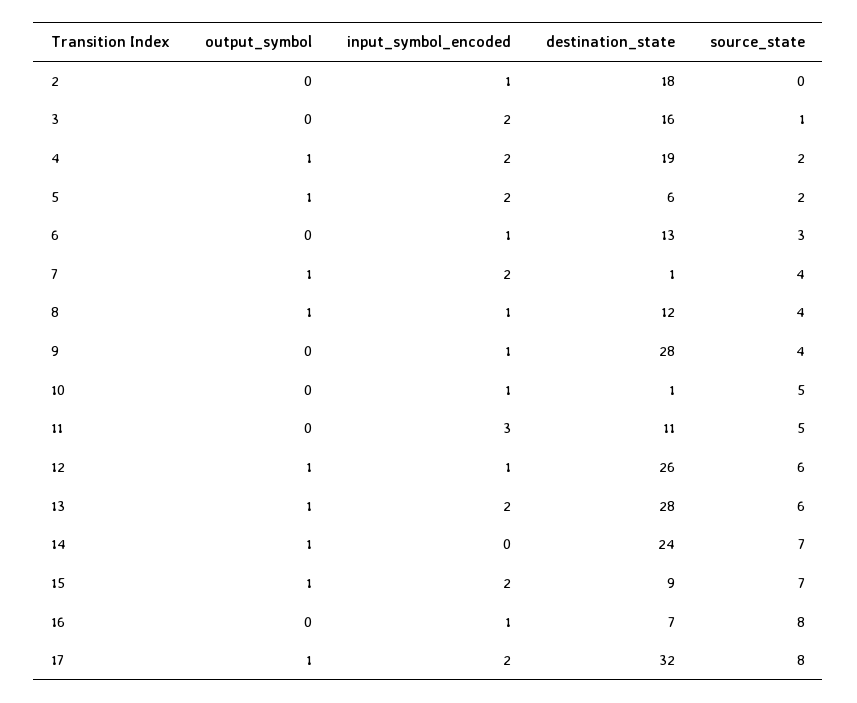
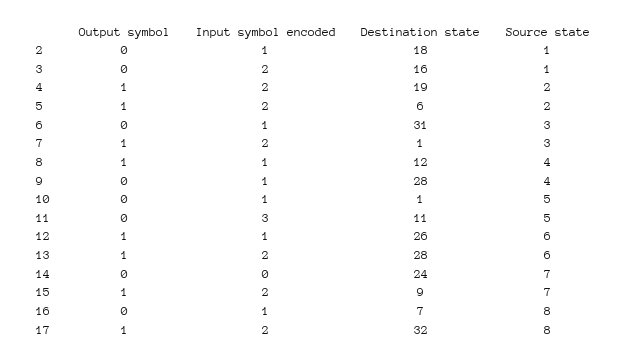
  {
    "output_symbol": {
      "2": 0,
      "3": 0,
      "4": 1,
      "5": 1,
      "6": 0,
      "7": 1,
      "8": 1,
      "9": 0,
      "10": 0,
      "11": 0,
      "12": 1,
      "13": 1,
-     "14": 1,
+     "14": 0,
      "15": 1,
      "16": 0,
      "17": 1
    },
    "input_symbol_encoded": {
      "2": 1,
      "3": 2,
      "4": 2,
      "5": 2,
      "6": 1,
      "7": 2,
      "8": 1,
      "9": 1,
      "10": 1,
      "11": 3,
      "12": 1,
      "13": 2,
      "14": 0,
      "15": 2,
      "16": 1,
      "17": 2
    },
    "destination_state": {
      "2": 18,
      "3": 16,
      "4": 19,
      "5": 6,
-     "6": 13,
+     "6": 31,
      "7": 1,
      "8": 12,
      "9": 28,
      "10": 1,
      "11": 11,
      "12": 26,
      "13": 28,
      "14": 24,
      "15": 9,
      "16": 7,
      "17": 32
    },
    "source_state": {
-     "2": 0,
+     "2": 1,
      "3": 1,
      "4": 2,
      "5": 2,
      "6": 3,
-     "7": 4,
+     "7": 3,
      "8": 4,
      "9": 4,
      "10": 5,
      "11": 5,
      "12": 6,
      "13": 6,
      "14": 7,
      "15": 7,
      "16": 8,
      "17": 8
    }
  }

